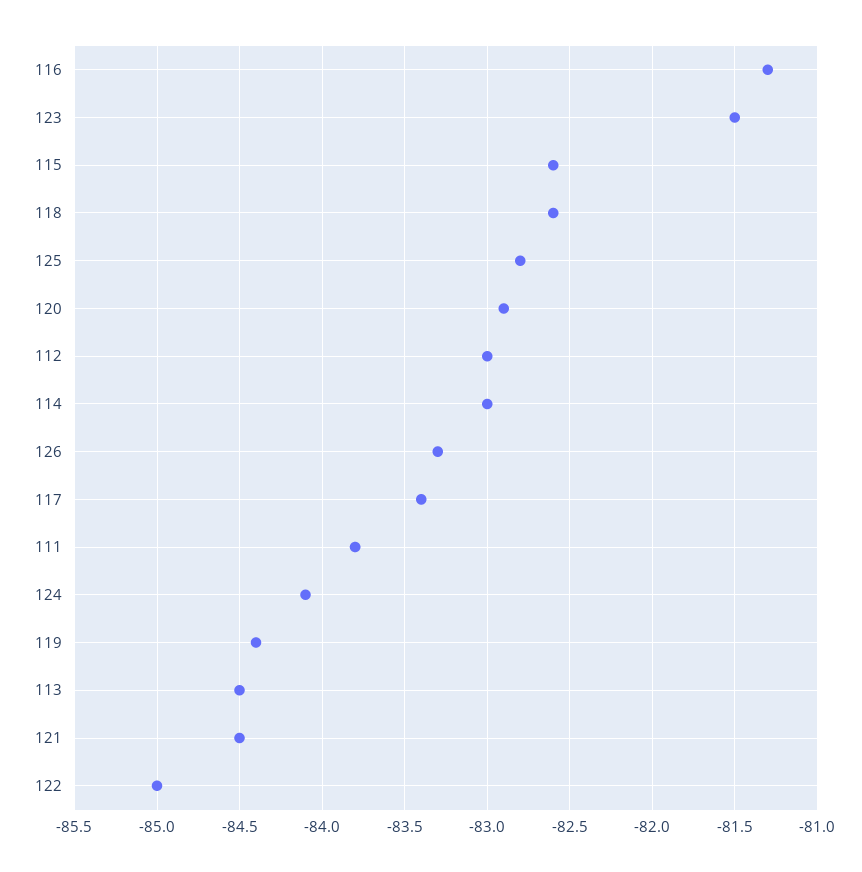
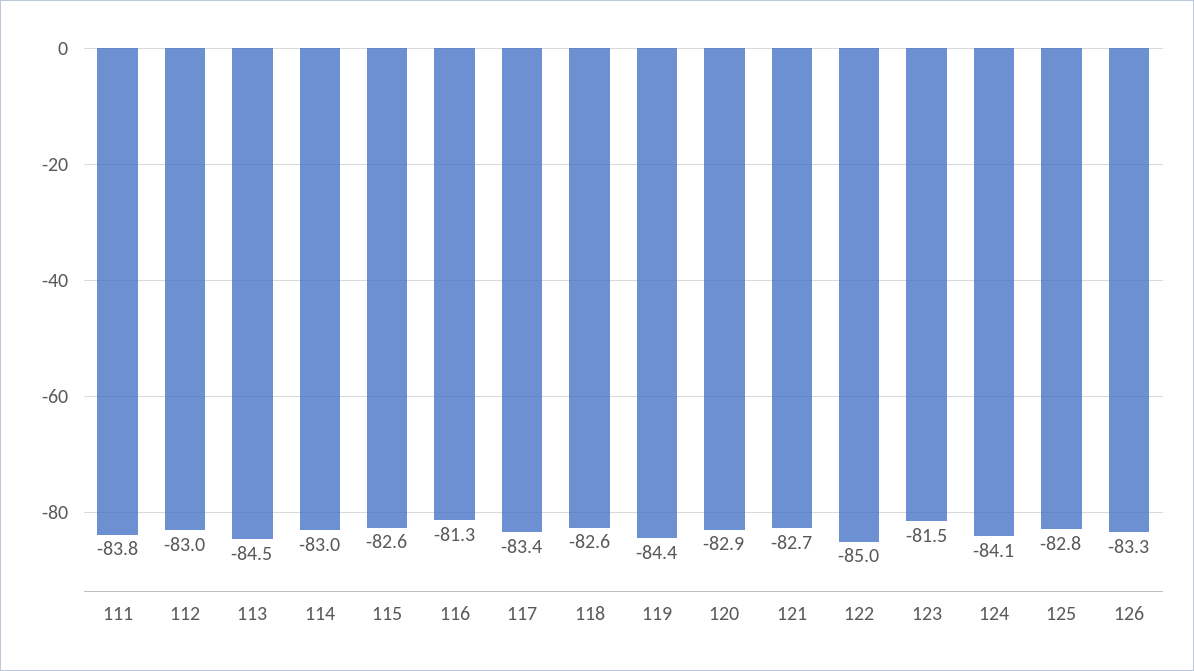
  {
    "116": -81.3,
    "123": -81.5,
    "115": -82.6,
    "118": -82.6,
    "125": -82.8,
    "120": -82.9,
    "112": -83,
    "114": -83,
    "126": -83.3,
    "117": -83.4,
    "111": -83.8,
    "124": -84.1,
    "119": -84.4,
    "113": -84.5,
-   "121": -84.5,
+   "121": -82.7,
    "122": -85
  }

